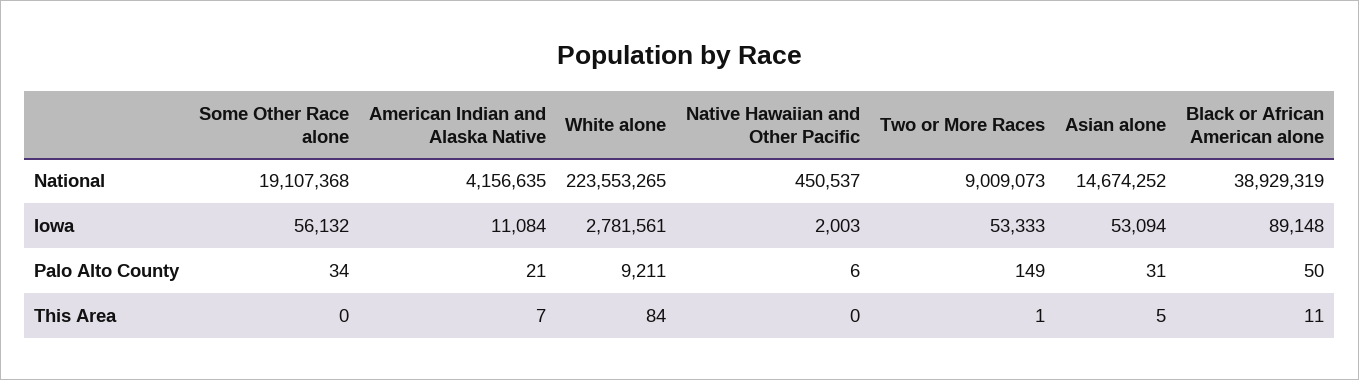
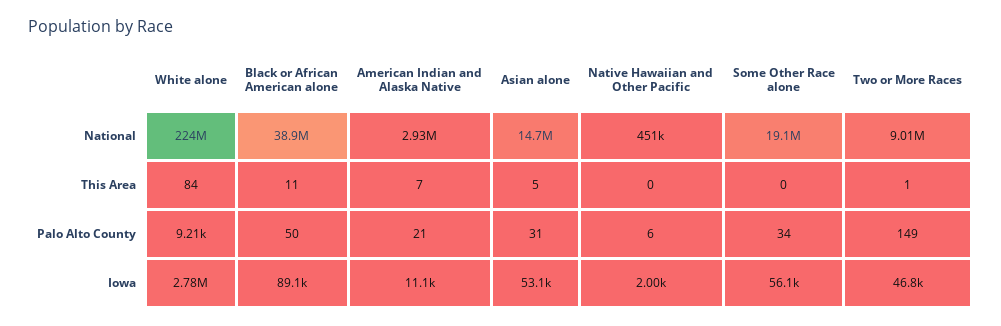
  {
    "Some Other Race alone": {
      "National": 19107368,
      "Iowa": 56132,
      "Palo Alto County": 34,
      "This Area": 0
    },
    "American Indian and Alaska Native": {
-     "National": 4156635,
+     "National": 2930000,
      "Iowa": 11084,
      "Palo Alto County": 21,
      "This Area": 7
    },
    "White alone": {
      "National": 223553265,
      "Iowa": 2781561,
      "Palo Alto County": 9211,
      "This Area": 84
    },
    "Native Hawaiian and Other Pacific": {
      "National": 450537,
      "Iowa": 2003,
      "Palo Alto County": 6,
      "This Area": 0
    },
    "Two or More Races": {
      "National": 9009073,
-     "Iowa": 53333,
+     "Iowa": 46800,
      "Palo Alto County": 149,
      "This Area": 1
    },
    "Asian alone": {
      "National": 14674252,
      "Iowa": 53094,
      "Palo Alto County": 31,
      "This Area": 5
    },
    "Black or African American alone": {
      "National": 38929319,
      "Iowa": 89148,
      "Palo Alto County": 50,
      "This Area": 11
    }
  }

